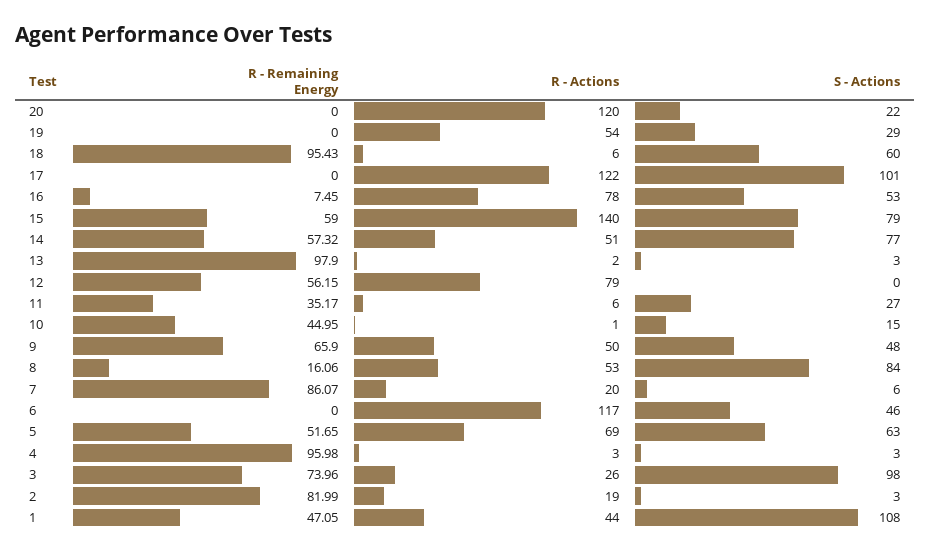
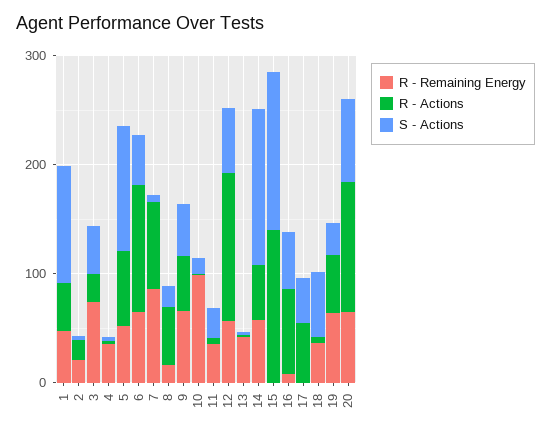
  {
    "R - Remaining Energy": {
-     "20": 0,
+     "20": 60,
-     "19": 0,
+     "19": 60,
-     "18": 95.43,
+     "18": 40,
      "17": 0,
      "16": 7.45,
-     "15": 59,
+     "15": 0,
      "14": 57.32,
-     "13": 97.9,
+     "13": 40,
      "12": 56.15,
      "11": 35.17,
-     "10": 44.95,
+     "10": 100,
      "9": 65.9,
      "8": 16.06,
      "7": 86.07,
-     "6": 0,
+     "6": 60,
      "5": 51.65,
-     "4": 95.98,
+     "4": 40,
      "3": 73.96,
-     "2": 81.99,
+     "2": 20,
      "1": 47.05
    },
    "R - Actions": {
      "20": 120,
      "19": 54,
      "18": 6,
-     "17": 122,
+     "17": 60,
      "16": 78,
      "15": 140,
      "14": 51,
      "13": 2,
-     "12": 79,
+     "12": 140,
      "11": 6,
      "10": 1,
      "9": 50,
      "8": 53,
-     "7": 20,
+     "7": 80,
      "6": 117,
      "5": 69,
      "4": 3,
      "3": 26,
      "2": 19,
      "1": 44
    },
    "S - Actions": {
-     "20": 22,
+     "20": 80,
      "19": 29,
      "18": 60,
-     "17": 101,
+     "17": 40,
      "16": 53,
-     "15": 79,
+     "15": 140,
-     "14": 77,
+     "14": 140,
      "13": 3,
-     "12": 0,
+     "12": 60,
      "11": 27,
      "10": 15,
      "9": 48,
-     "8": 84,
+     "8": 20,
      "7": 6,
      "6": 46,
-     "5": 63,
+     "5": 120,
      "4": 3,
-     "3": 98,
+     "3": 40,
      "2": 3,
      "1": 108
    }
  }

